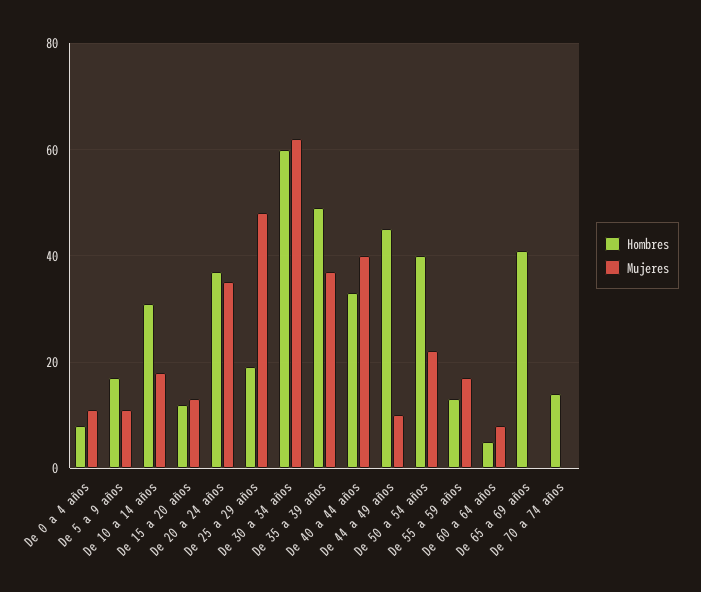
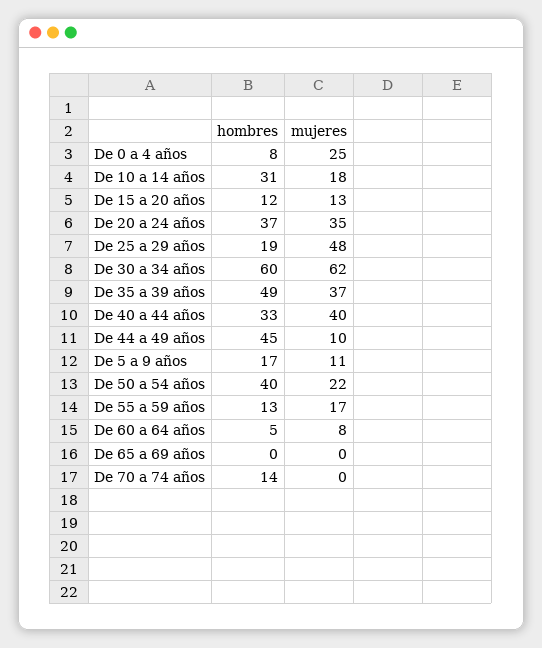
  {
    "Hombres": {
      "De 0 a 4 años": 8,
      "De 5 a 9 años": 17,
      "De 10 a 14 años": 31,
      "De 15 a 20 años": 12,
      "De 20 a 24 años": 37,
      "De 25 a 29 años": 19,
      "De 30 a 34 años": 60,
      "De 35 a 39 años": 49,
      "De 40 a 44 años": 33,
      "De 44 a 49 años": 45,
      "De 50 a 54 años": 40,
      "De 55 a 59 años": 13,
      "De 60 a 64 años": 5,
-     "De 65 a 69 años": 40,
+     "De 65 a 69 años": 0,
      "De 70 a 74 años": 14
    },
    "Mujeres": {
-     "De 0 a 4 años": 10,
+     "De 0 a 4 años": 25,
      "De 5 a 9 años": 11,
      "De 10 a 14 años": 18,
      "De 15 a 20 años": 13,
      "De 20 a 24 años": 35,
      "De 25 a 29 años": 48,
      "De 30 a 34 años": 62,
      "De 35 a 39 años": 37,
      "De 40 a 44 años": 40,
      "De 44 a 49 años": 10,
      "De 50 a 54 años": 22,
      "De 55 a 59 años": 17,
      "De 60 a 64 años": 8,
      "De 65 a 69 años": 0,
      "De 70 a 74 años": 0
    }
  }

